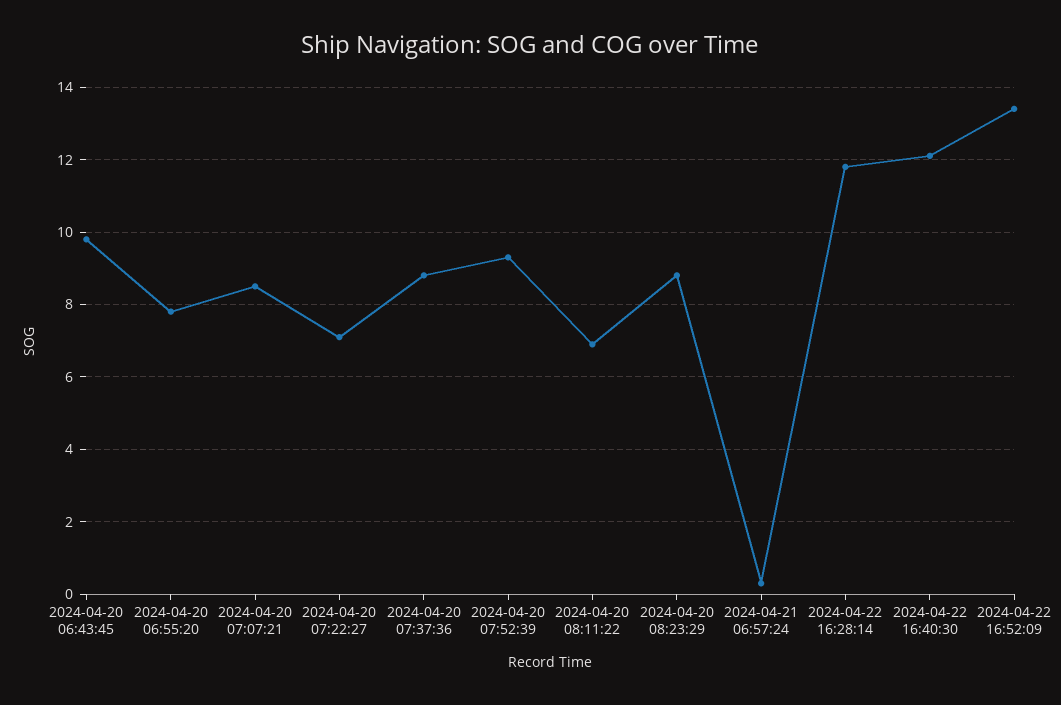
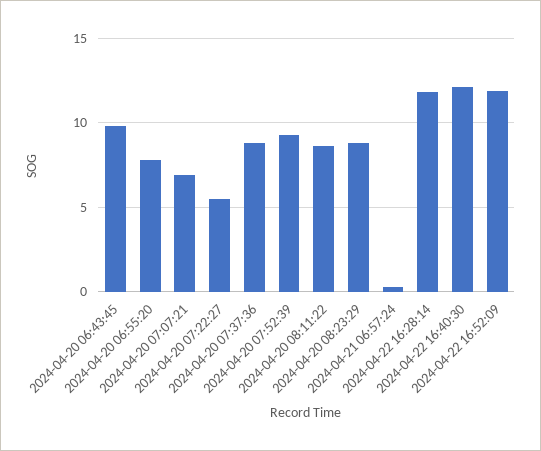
  {
    "2024-04-20 06:43:45": 10,
    "2024-04-20 06:55:20": 8,
-   "2024-04-20 07:07:21": 8.5,
+   "2024-04-20 07:07:21": 7,
-   "2024-04-20 07:22:27": 7,
+   "2024-04-20 07:22:27": 5.5,
    "2024-04-20 07:37:36": 9,
    "2024-04-20 07:52:39": 9.5,
-   "2024-04-20 08:11:22": 7,
+   "2024-04-20 08:11:22": 8.5,
    "2024-04-20 08:23:29": 9,
    "2024-04-21 06:57:24": 0.5,
    "2024-04-22 16:28:14": 12,
    "2024-04-22 16:40:30": 12,
-   "2024-04-22 16:52:09": 13.5
+   "2024-04-22 16:52:09": 12
  }

